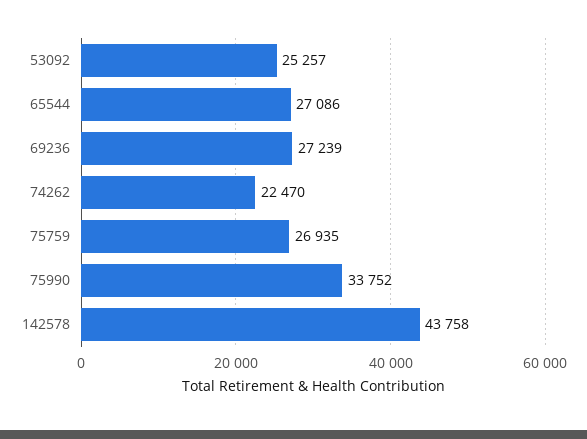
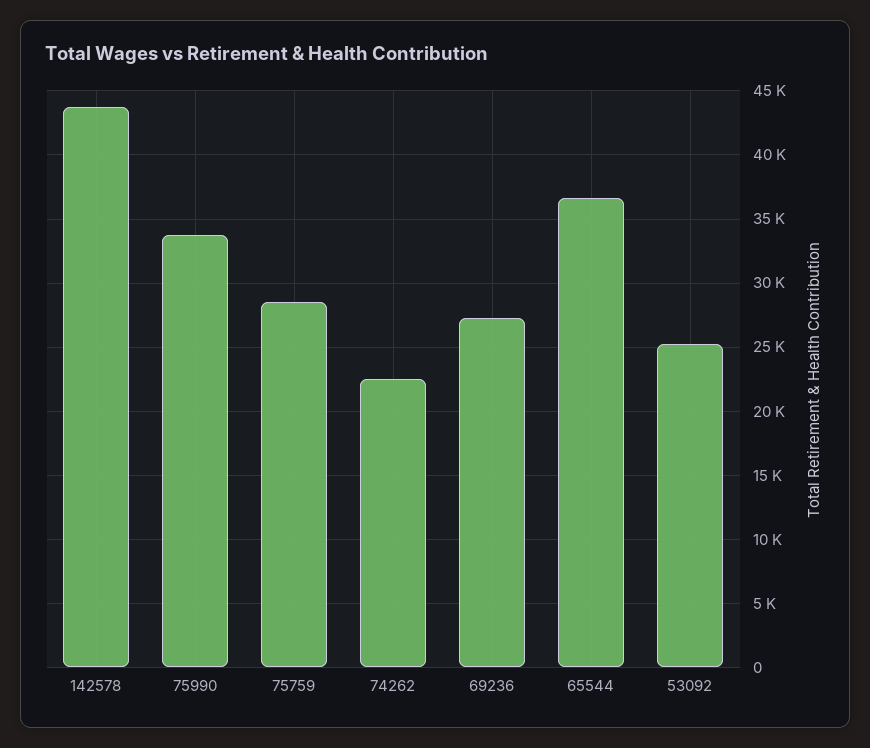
  {
    "53092": 25257,
-   "65544": 27086,
+   "65544": 36500,
    "69236": 27239,
    "74262": 22470,
-   "75759": 26935,
+   "75759": 28500,
    "75990": 33752,
    "142578": 43758
  }

